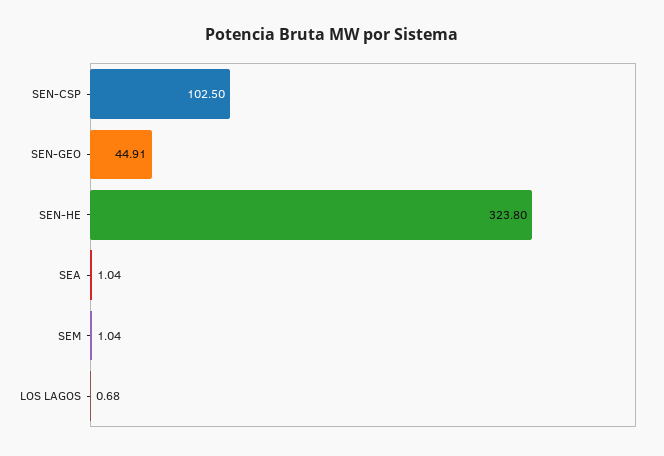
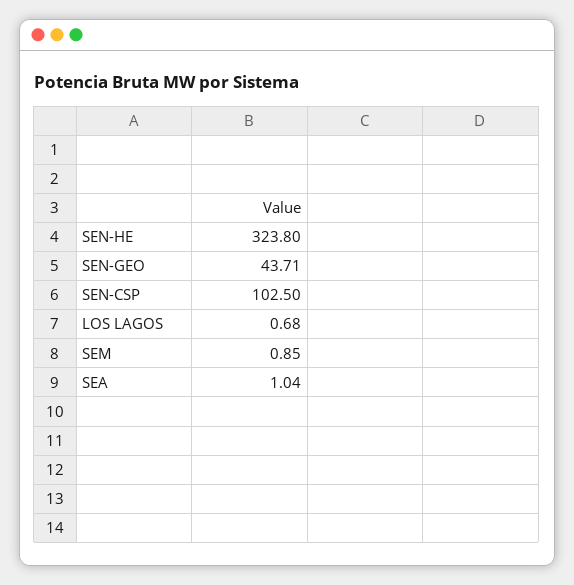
  {
    "SEN-CSP": 102.5,
-   "SEN-GEO": 44.91,
+   "SEN-GEO": 43.71,
    "SEN-HE": 323.8,
    "SEA": 1.04,
-   "SEM": 1.04,
+   "SEM": 0.85,
    "LOS LAGOS": 0.68
  }

